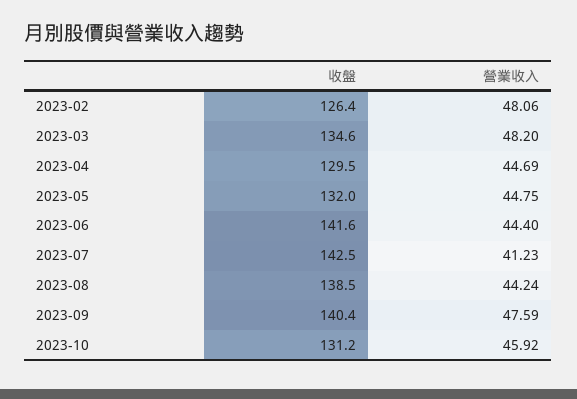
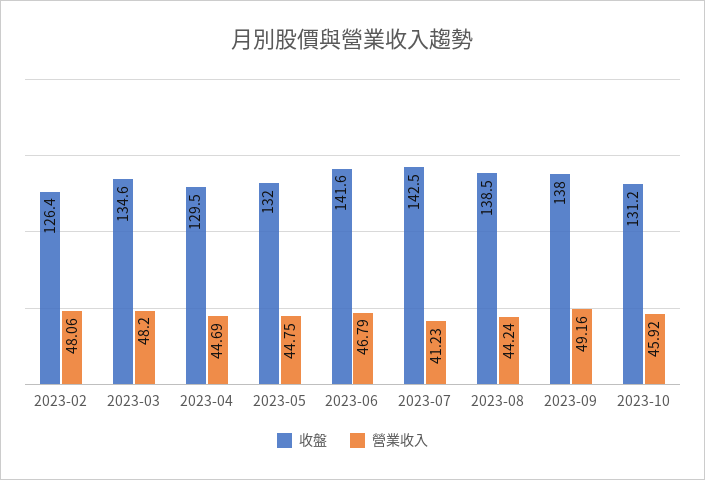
  {
    "收盤": {
      "2023-02": 126.4,
      "2023-03": 134.6,
      "2023-04": 129.5,
      "2023-05": 132,
      "2023-06": 141.6,
      "2023-07": 142.5,
      "2023-08": 138.5,
-     "2023-09": 140.4,
+     "2023-09": 138,
      "2023-10": 131.2
    },
    "營業收入": {
      "2023-02": 48.06,
      "2023-03": 48.2,
      "2023-04": 44.69,
      "2023-05": 44.75,
-     "2023-06": 44.4,
+     "2023-06": 46.79,
      "2023-07": 41.23,
      "2023-08": 44.24,
-     "2023-09": 47.59,
+     "2023-09": 49.16,
      "2023-10": 45.92
    }
  }

